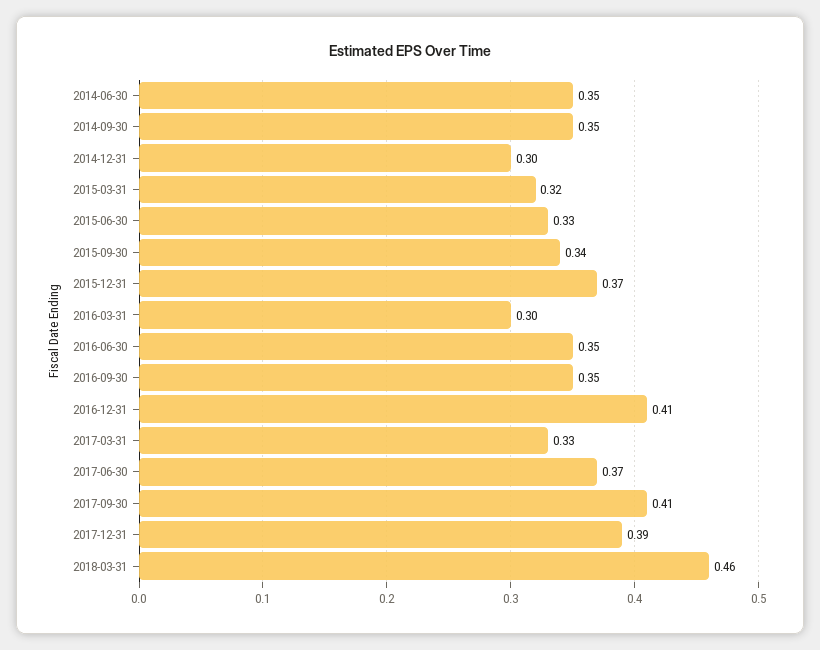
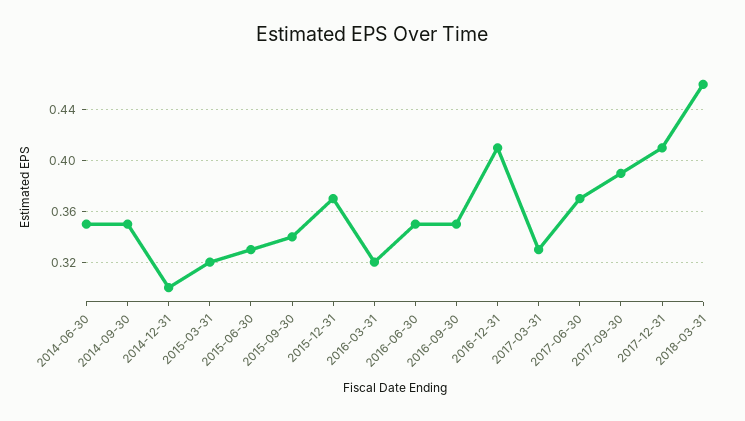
  {
    "2014-06-30": 0.35,
    "2014-09-30": 0.35,
    "2014-12-31": 0.3,
    "2015-03-31": 0.32,
    "2015-06-30": 0.33,
    "2015-09-30": 0.34,
    "2015-12-31": 0.37,
-   "2016-03-31": 0.3,
+   "2016-03-31": 0.32,
    "2016-06-30": 0.35,
    "2016-09-30": 0.35,
    "2016-12-31": 0.41,
    "2017-03-31": 0.33,
    "2017-06-30": 0.37,
-   "2017-09-30": 0.41,
+   "2017-09-30": 0.39,
-   "2017-12-31": 0.39,
+   "2017-12-31": 0.41,
    "2018-03-31": 0.46
  }

